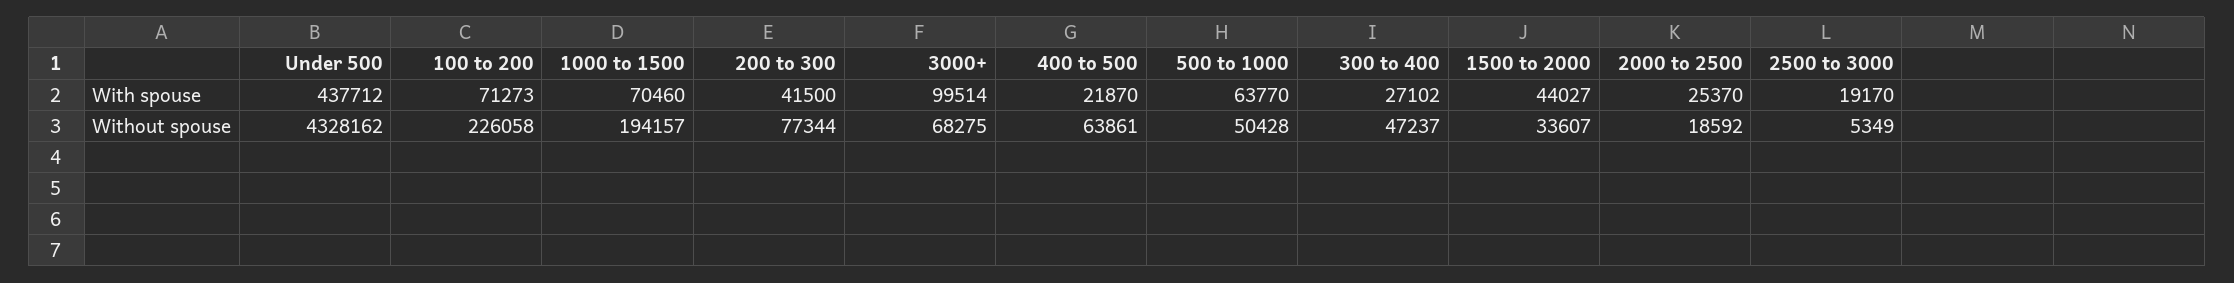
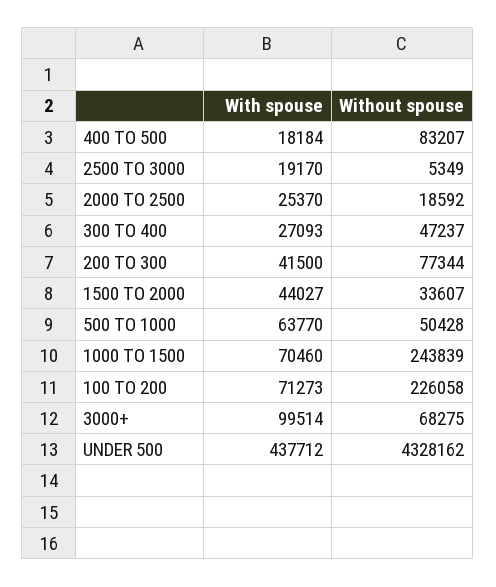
  {
    "Under 500": {
      "With spouse": 437712,
      "Without spouse": 4328162
    },
    "100 to 200": {
      "With spouse": 71273,
      "Without spouse": 226058
    },
    "1000 to 1500": {
      "With spouse": 70460,
-     "Without spouse": 194157
+     "Without spouse": 243839
    },
    "200 to 300": {
      "With spouse": 41500,
      "Without spouse": 77344
    },
    "3000+": {
      "With spouse": 99514,
      "Without spouse": 68275
    },
    "400 to 500": {
-     "With spouse": 21870,
+     "With spouse": 18184,
-     "Without spouse": 63861
+     "Without spouse": 83207
    },
    "500 to 1000": {
      "With spouse": 63770,
      "Without spouse": 50428
    },
    "300 to 400": {
-     "With spouse": 27102,
+     "With spouse": 27093,
      "Without spouse": 47237
    },
    "1500 to 2000": {
      "With spouse": 44027,
      "Without spouse": 33607
    },
    "2000 to 2500": {
      "With spouse": 25370,
      "Without spouse": 18592
    },
    "2500 to 3000": {
      "With spouse": 19170,
      "Without spouse": 5349
    }
  }

